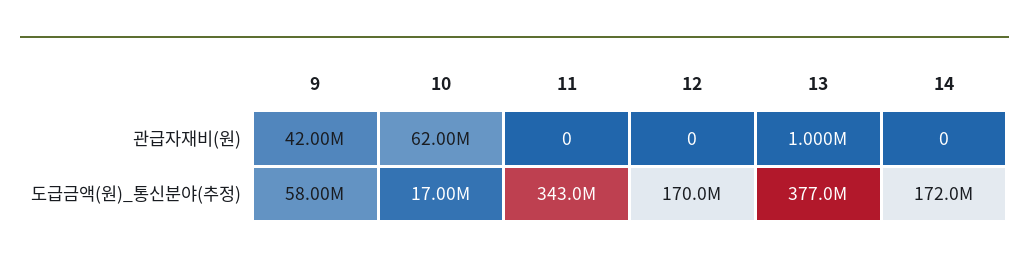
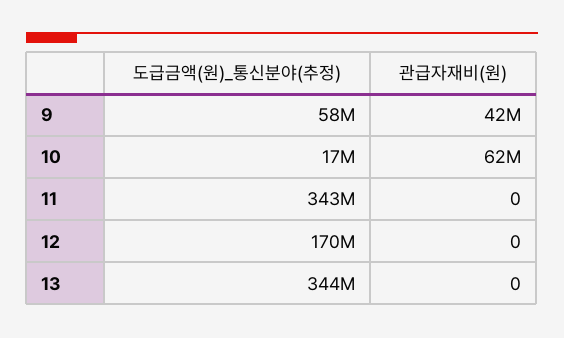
  {
    "9": {
      "관급자재비(원)": 42000000,
      "도급금액(원)_통신분야(추정)": 58000000
    },
    "10": {
      "관급자재비(원)": 62000000,
      "도급금액(원)_통신분야(추정)": 17000000
    },
    "11": {
      "관급자재비(원)": 0,
      "도급금액(원)_통신분야(추정)": 343000000
    },
    "12": {
      "관급자재비(원)": 0,
      "도급금액(원)_통신분야(추정)": 170000000
    },
    "13": {
-     "관급자재비(원)": 1000000,
+     "관급자재비(원)": 0,
-     "도급금액(원)_통신분야(추정)": 377000000
+     "도급금액(원)_통신분야(추정)": 344000000
-   },
+   }
-   "14": {
-     "관급자재비(원)": 0,
-     "도급금액(원)_통신분야(추정)": 172000000
-   }
  }

